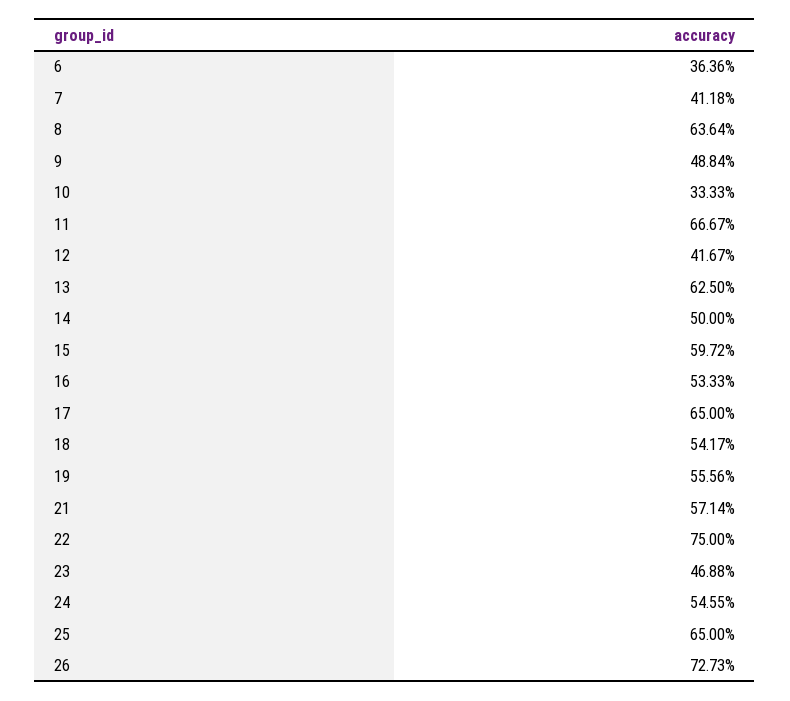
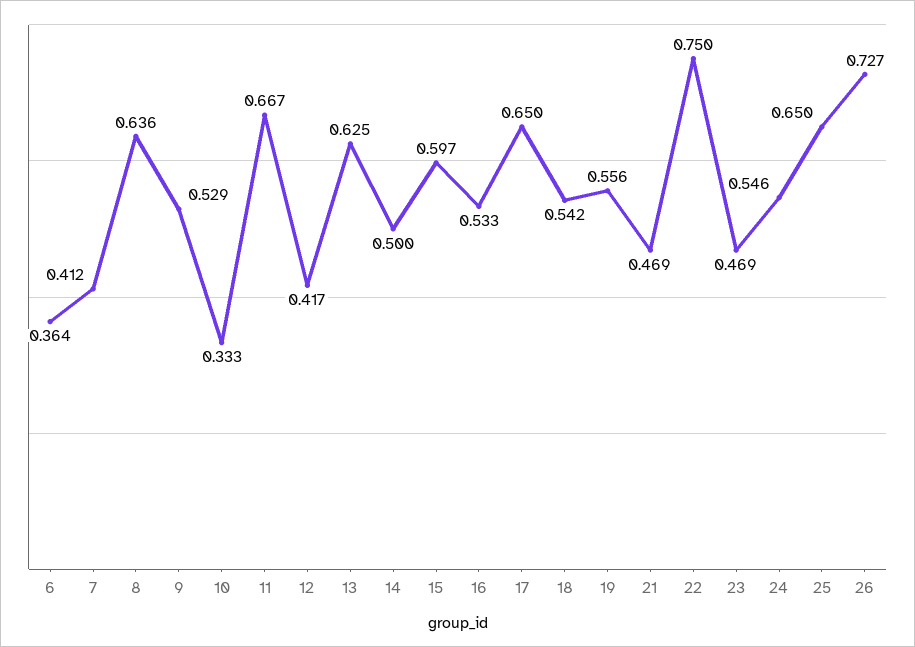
  {
    "6": 0.3636,
    "7": 0.4118,
    "8": 0.6364,
-   "9": 0.4884,
+   "9": 0.529,
    "10": 0.3333,
    "11": 0.6667,
    "12": 0.4167,
    "13": 0.625,
    "14": 0.5,
    "15": 0.5972,
    "16": 0.5333,
    "17": 0.65,
    "18": 0.5417,
    "19": 0.5556,
-   "21": 0.5714,
+   "21": 0.469,
    "22": 0.75,
    "23": 0.4688,
    "24": 0.5455,
    "25": 0.65,
    "26": 0.7273
  }

